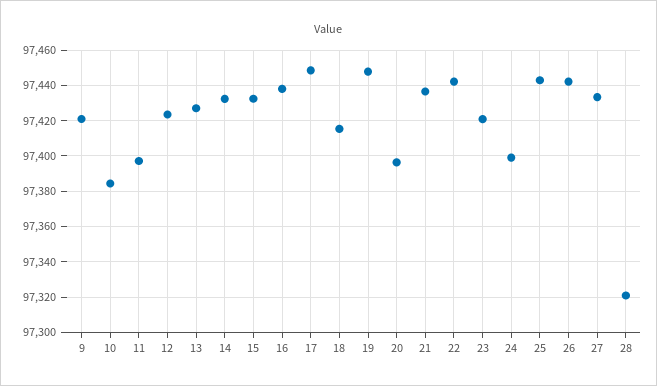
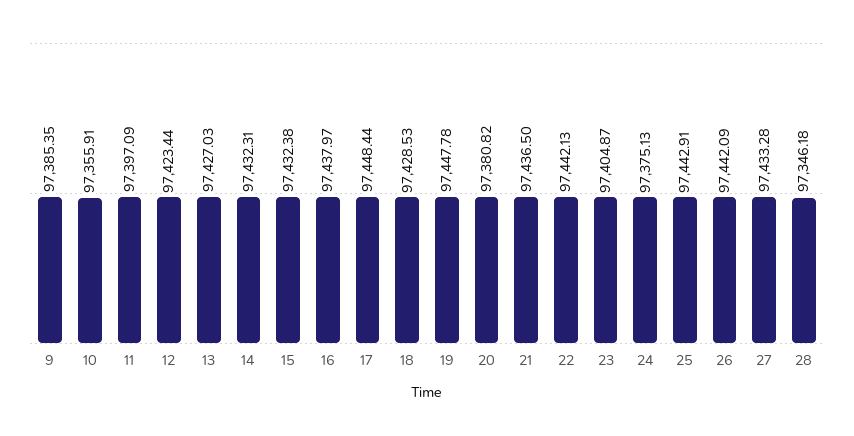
  {
-   "9": 97420,
+   "9": 97385.35,
-   "10": 97385,
+   "10": 97355.91,
    "11": 97397.09,
    "12": 97423.44,
    "13": 97427.03,
    "14": 97432.31,
    "15": 97432.38,
    "16": 97437.97,
    "17": 97448.44,
-   "18": 97415,
+   "18": 97428.53,
    "19": 97447.78,
-   "20": 97395,
+   "20": 97380.82,
    "21": 97436.5,
    "22": 97442.13,
-   "23": 97420,
+   "23": 97404.87,
-   "24": 97400,
+   "24": 97375.13,
    "25": 97442.91,
    "26": 97442.09,
    "27": 97433.28,
-   "28": 97320
+   "28": 97346.18
  }

